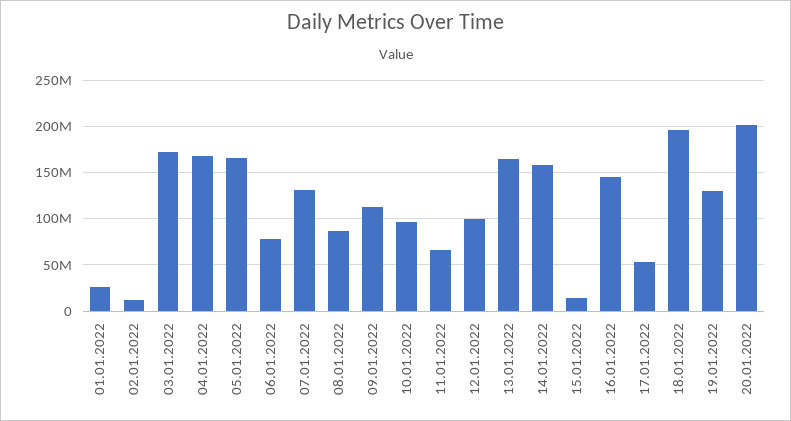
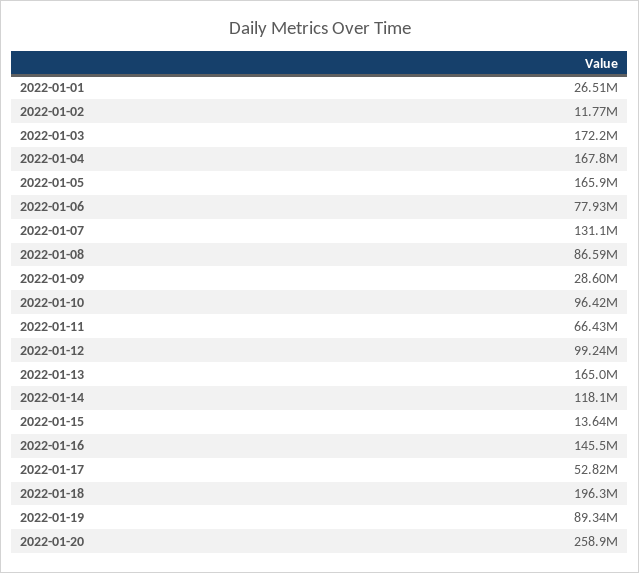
  {
    "01.01.2022": 26510000,
    "02.01.2022": 11770000,
    "03.01.2022": 172200000,
    "04.01.2022": 167800000,
    "05.01.2022": 165900000,
    "06.01.2022": 77930000,
    "07.01.2022": 131100000,
    "08.01.2022": 86590000,
-   "09.01.2022": 110000000,
+   "09.01.2022": 28600000,
    "10.01.2022": 96420000,
    "11.01.2022": 66430000,
    "12.01.2022": 99240000,
    "13.01.2022": 165000000,
-   "14.01.2022": 160000000,
+   "14.01.2022": 118100000,
    "15.01.2022": 13640000,
    "16.01.2022": 145500000,
    "17.01.2022": 52820000,
    "18.01.2022": 196300000,
-   "19.01.2022": 130000000,
+   "19.01.2022": 89340000,
-   "20.01.2022": 200000000
+   "20.01.2022": 258900000
  }

